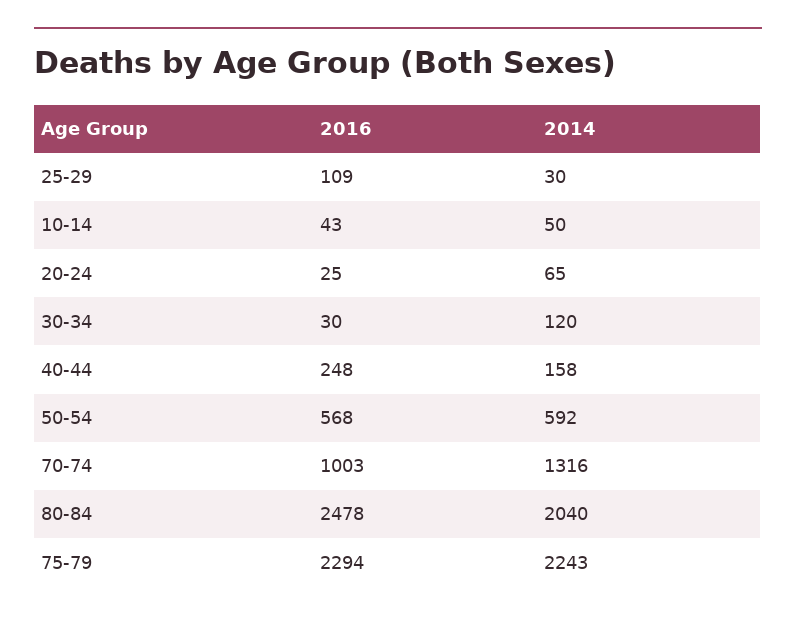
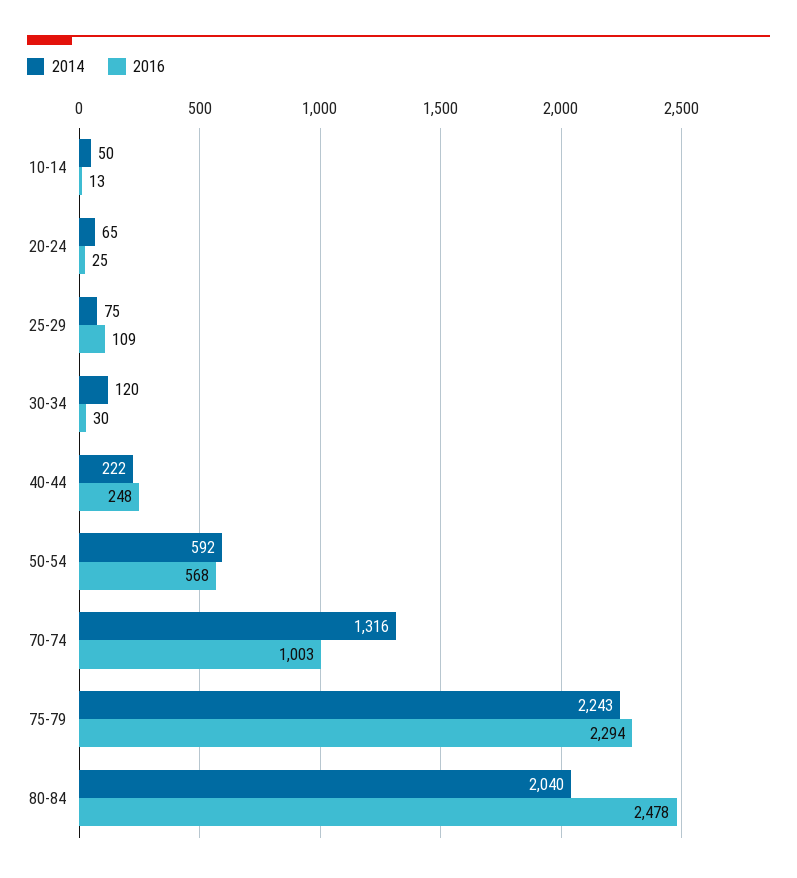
  {
    "2016": {
      "25-29": 109,
-     "10-14": 43,
+     "10-14": 13,
      "20-24": 25,
      "30-34": 30,
      "40-44": 248,
      "50-54": 568,
      "70-74": 1003,
      "80-84": 2478,
      "75-79": 2294
    },
    "2014": {
-     "25-29": 30,
+     "25-29": 75,
      "10-14": 50,
      "20-24": 65,
      "30-34": 120,
-     "40-44": 158,
+     "40-44": 222,
      "50-54": 592,
      "70-74": 1316,
      "80-84": 2040,
      "75-79": 2243
    }
  }

